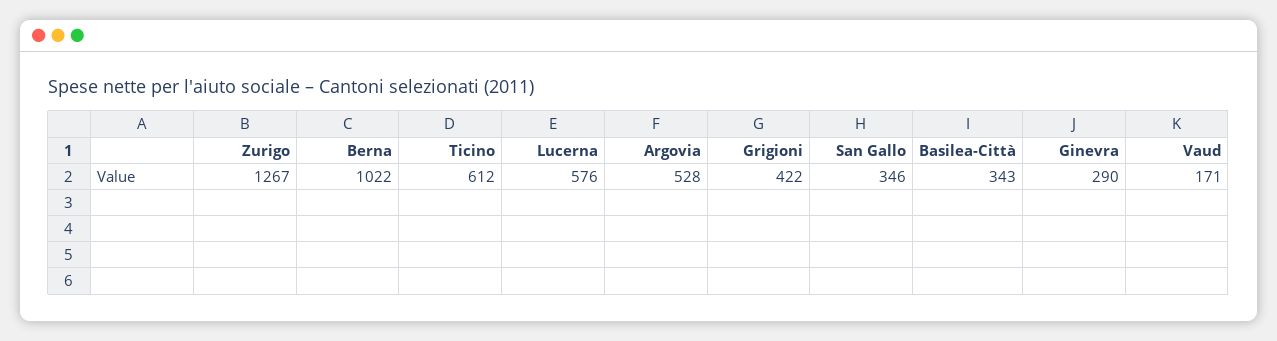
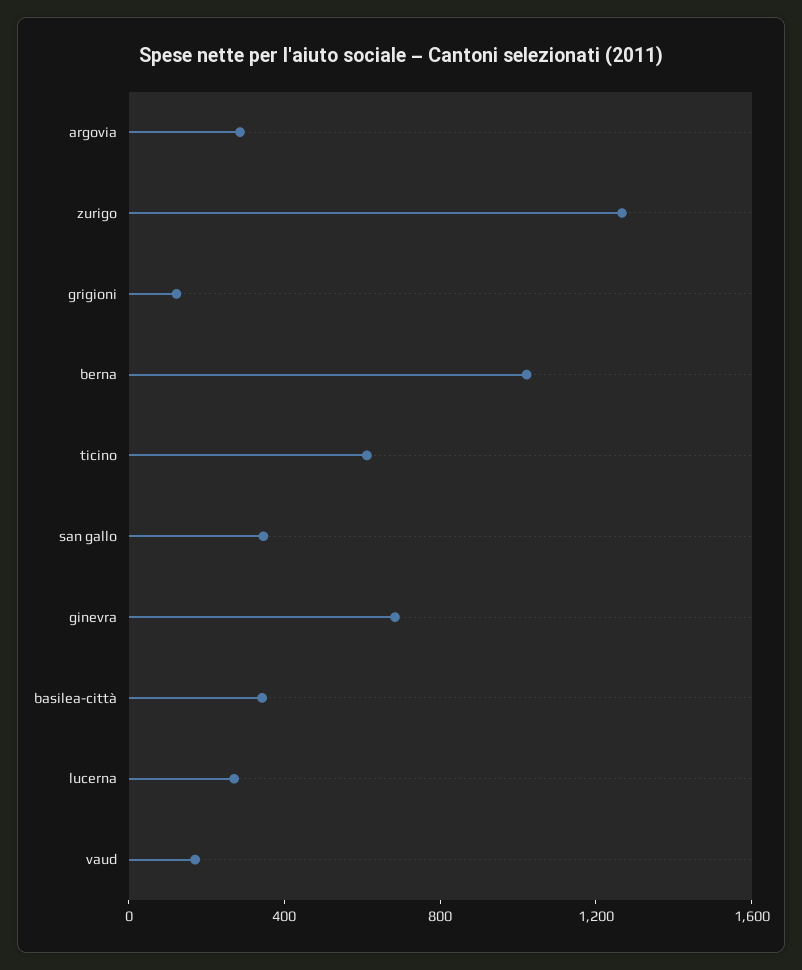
  {
    "Zurigo": 1267,
    "Berna": 1022,
    "Ticino": 612,
-   "Lucerna": 576,
+   "Lucerna": 300,
-   "Argovia": 528,
+   "Argovia": 300,
-   "Grigioni": 422,
+   "Grigioni": 100,
    "San Gallo": 346,
    "Basilea-Città": 343,
-   "Ginevra": 290,
+   "Ginevra": 700,
    "Vaud": 171
  }

